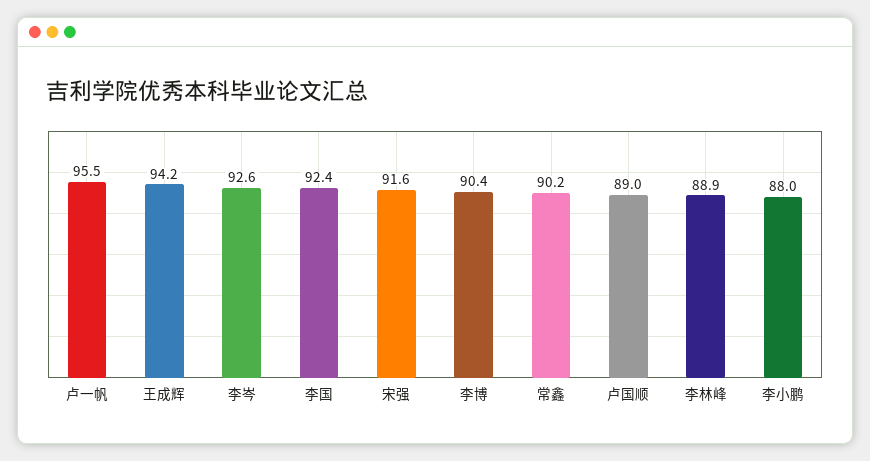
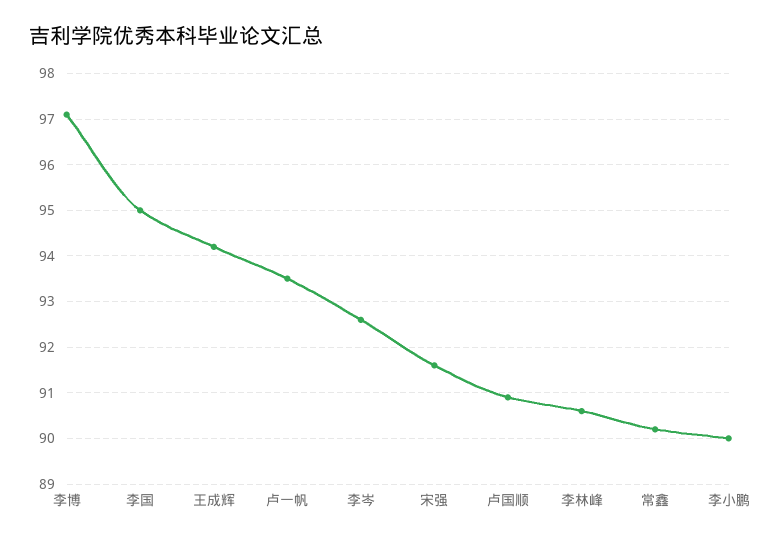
  {
-   "卢一帆": 95.5,
+   "卢一帆": 93.5,
    "王成辉": 94.2,
    "李岑": 92.6,
-   "李国": 92.4,
+   "李国": 95,
    "宋强": 91.6,
-   "李博": 90.4,
+   "李博": 97,
    "常鑫": 90.2,
-   "卢国顺": 89,
+   "卢国顺": 91,
-   "李林峰": 88.9,
+   "李林峰": 90.5,
-   "李小鹏": 88
+   "李小鹏": 90
  }

